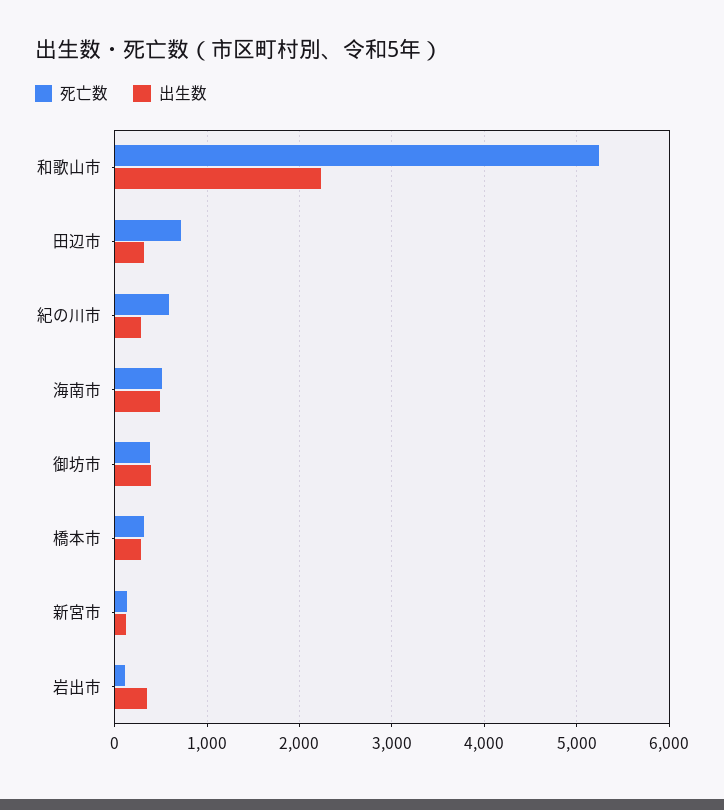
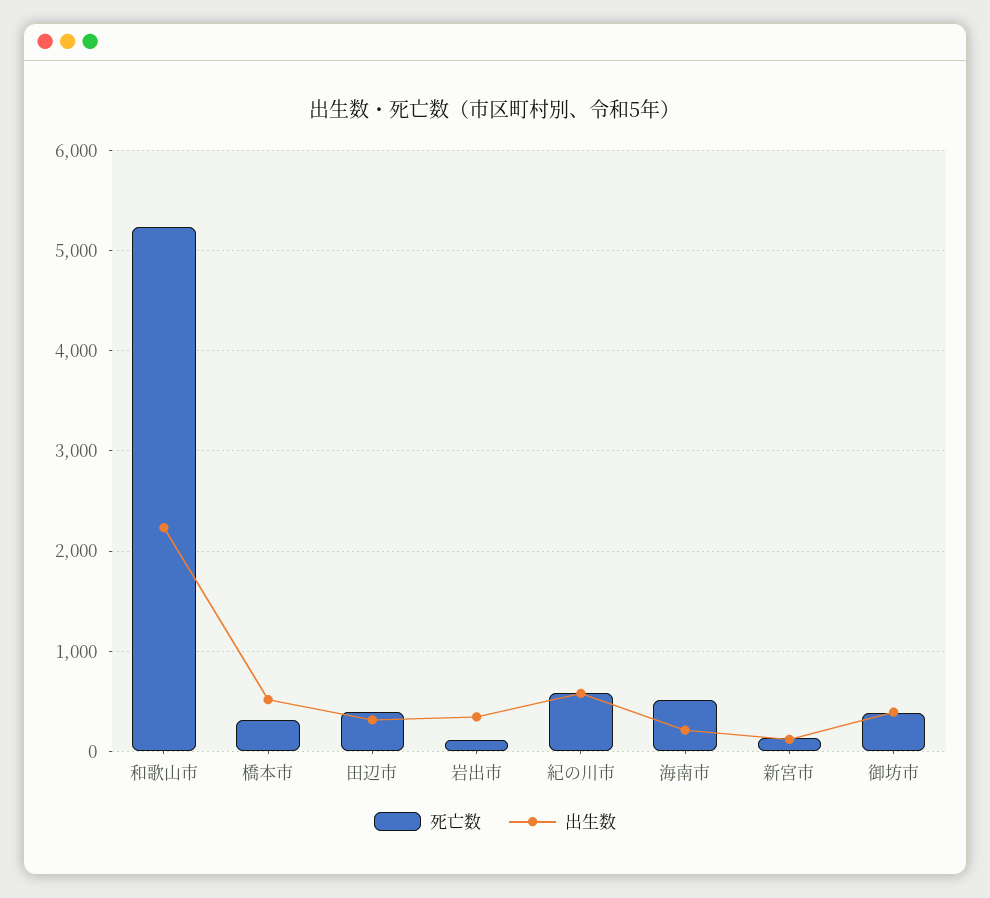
  {
    "死亡数": {
      "和歌山市": 5200,
-     "田辺市": 700,
+     "田辺市": 400,
      "紀の川市": 600,
      "海南市": 500,
      "御坊市": 400,
      "橋本市": 300,
      "新宮市": 100,
      "岩出市": 100
    },
    "出生数": {
      "和歌山市": 2200,
      "田辺市": 300,
-     "紀の川市": 300,
+     "紀の川市": 600,
-     "海南市": 500,
+     "海南市": 200,
      "御坊市": 400,
-     "橋本市": 300,
+     "橋本市": 500,
      "新宮市": 100,
      "岩出市": 300
    }
  }

